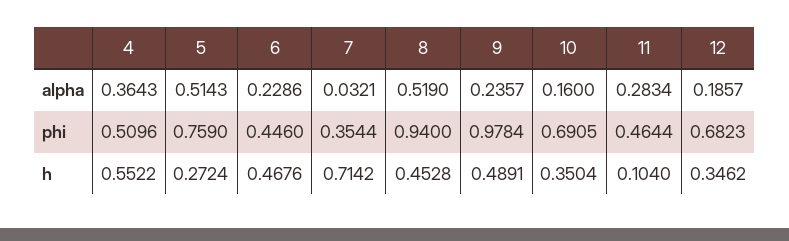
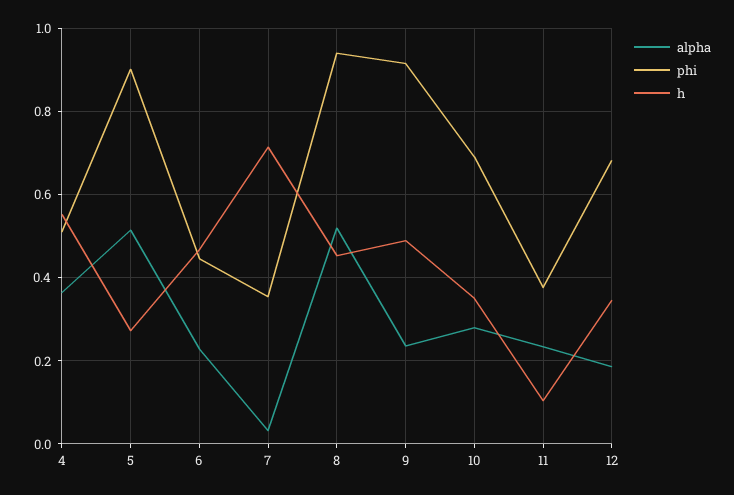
  {
    "alpha": {
      "4": 0.3643,
      "5": 0.5143,
      "6": 0.2286,
      "7": 0.0321,
      "8": 0.519,
      "9": 0.2357,
-     "10": 0.16,
+     "10": 0.28,
-     "11": 0.2834,
+     "11": 0.24,
      "12": 0.1857
    },
    "phi": {
      "4": 0.5096,
-     "5": 0.759,
+     "5": 0.9,
      "6": 0.446,
      "7": 0.3544,
      "8": 0.94,
-     "9": 0.9784,
+     "9": 0.92,
      "10": 0.6905,
-     "11": 0.4644,
+     "11": 0.38,
      "12": 0.6823
    },
    "h": {
      "4": 0.5522,
      "5": 0.2724,
      "6": 0.4676,
      "7": 0.7142,
      "8": 0.4528,
      "9": 0.4891,
      "10": 0.3504,
      "11": 0.104,
      "12": 0.3462
    }
  }

